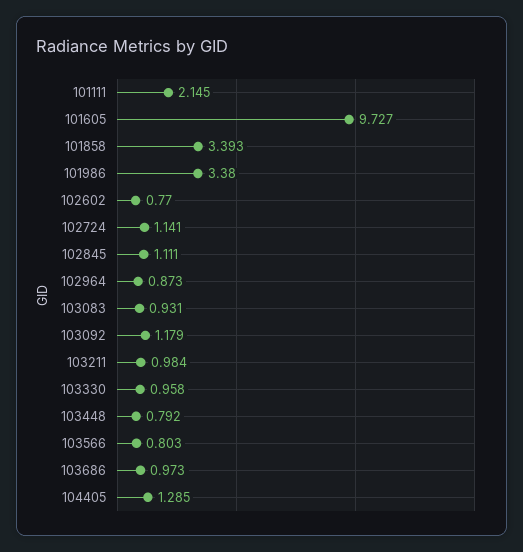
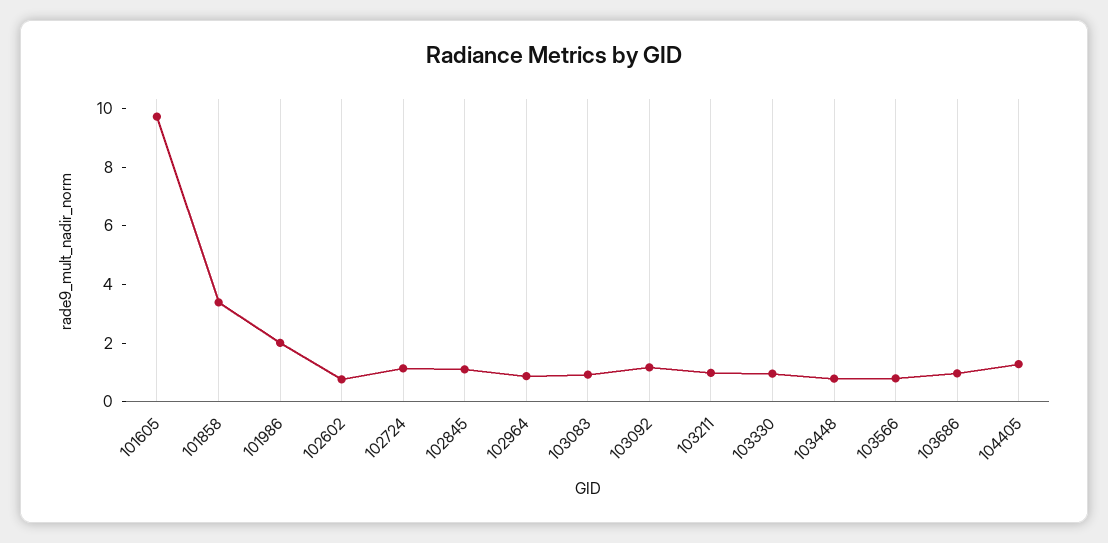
  {
-   "101111": 2.145,
    "101605": 9.727,
    "101858": 3.393,
-   "101986": 3.38,
+   "101986": 2,
    "102602": 0.77,
    "102724": 1.141,
    "102845": 1.111,
    "102964": 0.873,
    "103083": 0.931,
    "103092": 1.179,
    "103211": 0.984,
    "103330": 0.958,
    "103448": 0.792,
    "103566": 0.803,
    "103686": 0.973,
    "104405": 1.285
  }

